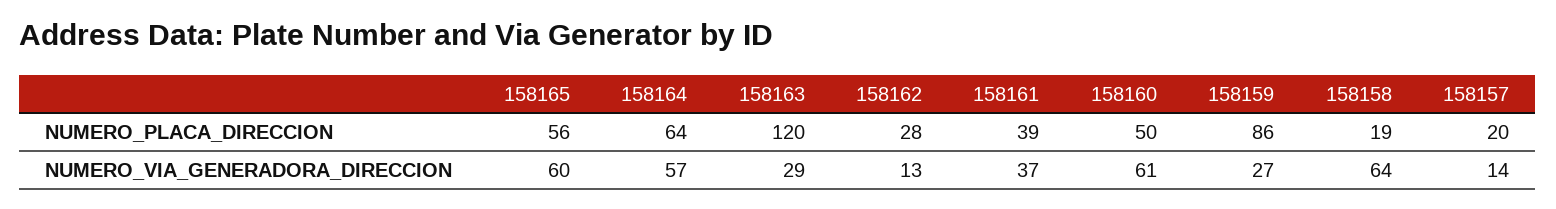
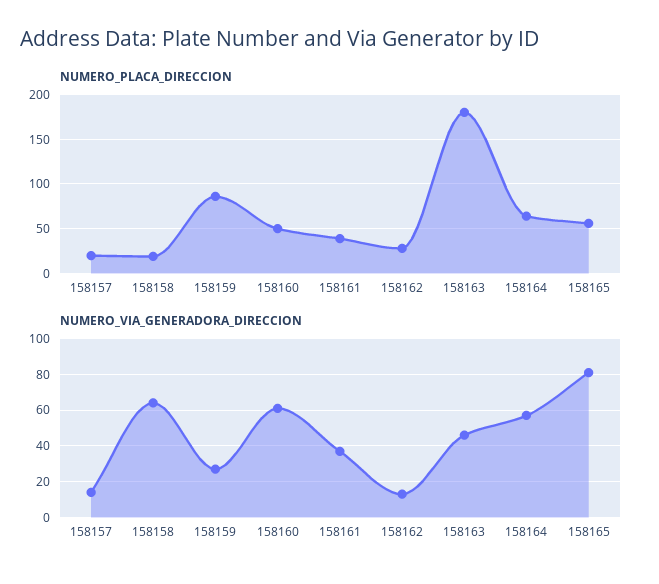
  {
    "NUMERO_PLACA_DIRECCION": {
      "158165": 56,
      "158164": 64,
-     "158163": 120,
+     "158163": 180,
      "158162": 28,
      "158161": 39,
      "158160": 50,
      "158159": 86,
      "158158": 19,
      "158157": 20
    },
    "NUMERO_VIA_GENERADORA_DIRECCION": {
-     "158165": 60,
+     "158165": 80,
      "158164": 57,
-     "158163": 29,
+     "158163": 45,
      "158162": 13,
      "158161": 37,
      "158160": 61,
      "158159": 27,
      "158158": 64,
      "158157": 14
    }
  }

